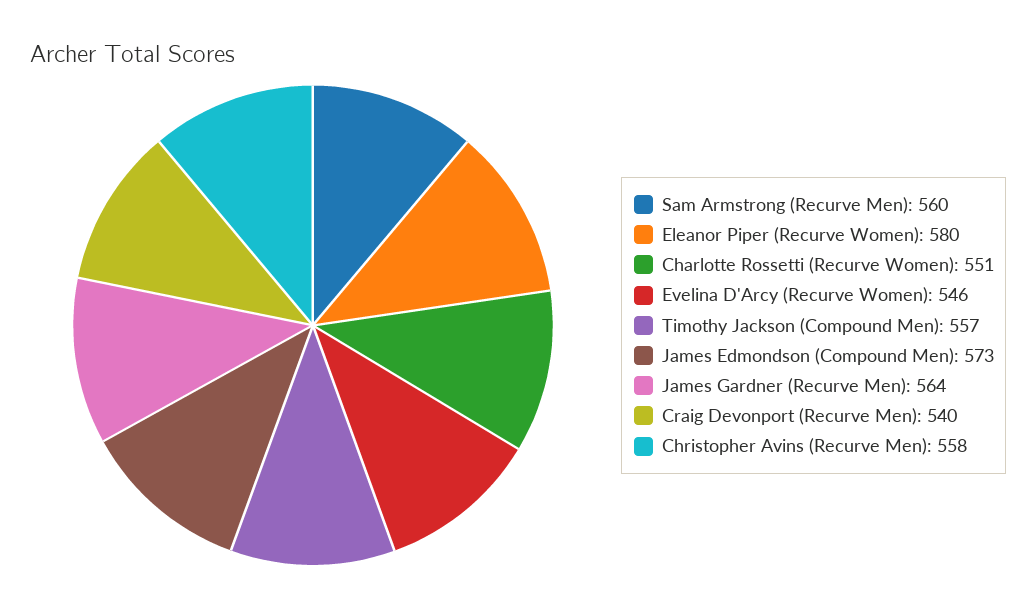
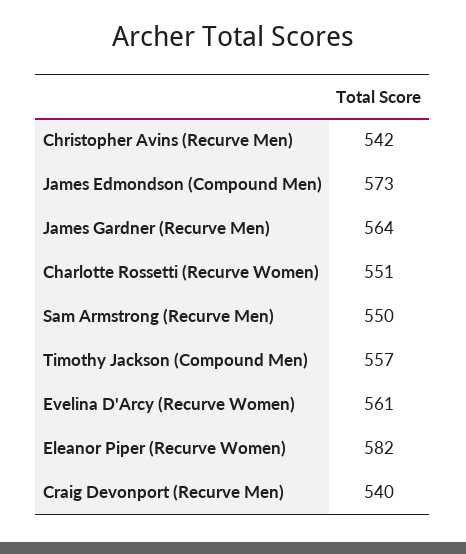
  {
-   "Sam Armstrong (Recurve Men)": 560,
+   "Sam Armstrong (Recurve Men)": 550,
-   "Eleanor Piper (Recurve Women)": 580,
+   "Eleanor Piper (Recurve Women)": 582,
    "Charlotte Rossetti (Recurve Women)": 551,
-   "Evelina D'Arcy (Recurve Women)": 546,
+   "Evelina D'Arcy (Recurve Women)": 561,
    "Timothy Jackson (Compound Men)": 557,
    "James Edmondson (Compound Men)": 573,
    "James Gardner (Recurve Men)": 564,
    "Craig Devonport (Recurve Men)": 540,
-   "Christopher Avins (Recurve Men)": 558
+   "Christopher Avins (Recurve Men)": 542
  }

